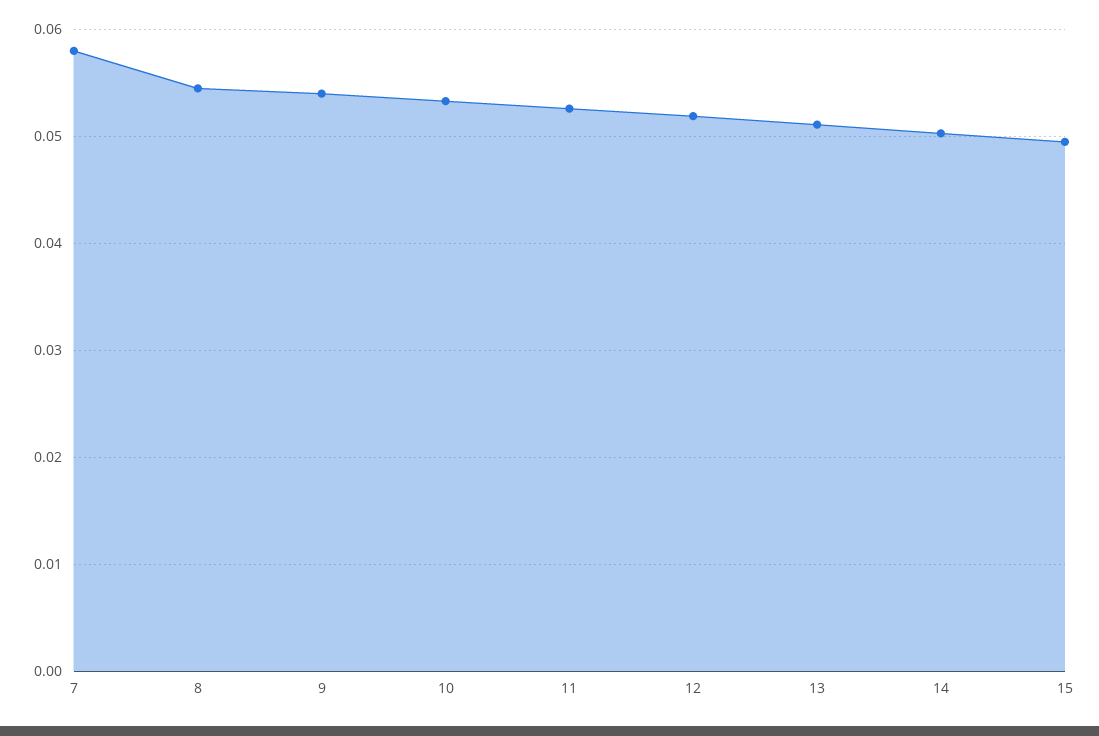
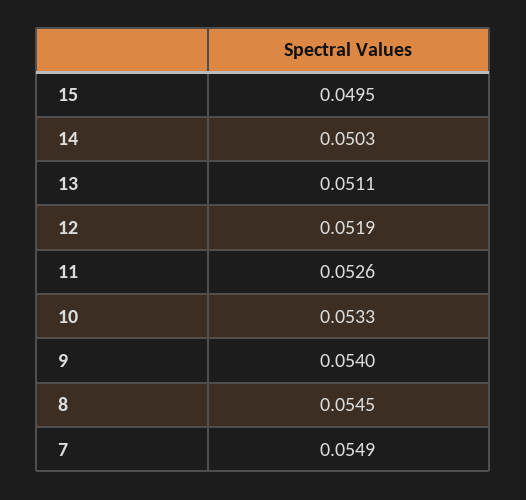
  {
-   "7": 0.058,
+   "7": 0.0549,
    "8": 0.0545,
    "9": 0.054,
    "10": 0.0533,
    "11": 0.0526,
    "12": 0.0519,
    "13": 0.0511,
    "14": 0.0503,
    "15": 0.0495
  }

